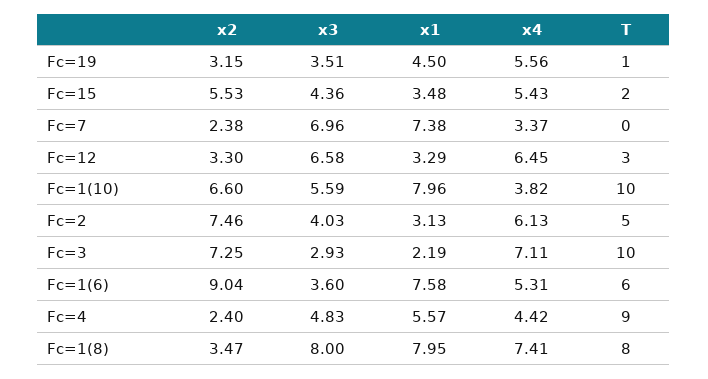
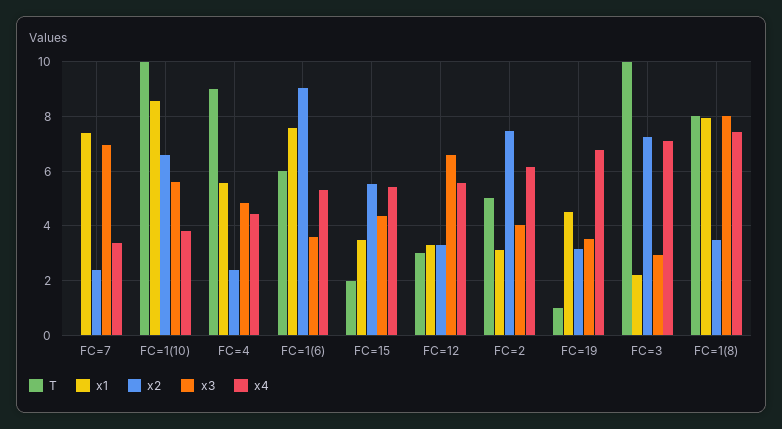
  {
    "x2": {
      "Fc=19": 3.15,
      "Fc=15": 5.53,
      "Fc=7": 2.38,
      "Fc=12": 3.3,
      "Fc=1(10)": 6.6,
      "Fc=2": 7.46,
      "Fc=3": 7.25,
      "Fc=1(6)": 9.04,
      "Fc=4": 2.4,
      "Fc=1(8)": 3.47
    },
    "x3": {
      "Fc=19": 3.51,
      "Fc=15": 4.36,
      "Fc=7": 6.96,
      "Fc=12": 6.58,
      "Fc=1(10)": 5.59,
      "Fc=2": 4.03,
      "Fc=3": 2.93,
      "Fc=1(6)": 3.6,
      "Fc=4": 4.83,
      "Fc=1(8)": 8
    },
    "x1": {
      "Fc=19": 4.5,
      "Fc=15": 3.48,
      "Fc=7": 7.38,
      "Fc=12": 3.29,
-     "Fc=1(10)": 7.96,
+     "Fc=1(10)": 8.5,
      "Fc=2": 3.13,
      "Fc=3": 2.19,
      "Fc=1(6)": 7.58,
      "Fc=4": 5.57,
      "Fc=1(8)": 7.95
    },
    "x4": {
-     "Fc=19": 5.56,
+     "Fc=19": 6.75,
      "Fc=15": 5.43,
      "Fc=7": 3.37,
-     "Fc=12": 6.45,
+     "Fc=12": 5.5,
      "Fc=1(10)": 3.82,
      "Fc=2": 6.13,
      "Fc=3": 7.11,
      "Fc=1(6)": 5.31,
      "Fc=4": 4.42,
      "Fc=1(8)": 7.41
    },
    "T": {
      "Fc=19": 1,
      "Fc=15": 2,
      "Fc=7": 0,
      "Fc=12": 3,
      "Fc=1(10)": 10,
      "Fc=2": 5,
      "Fc=3": 10,
      "Fc=1(6)": 6,
      "Fc=4": 9,
      "Fc=1(8)": 8
    }
  }

